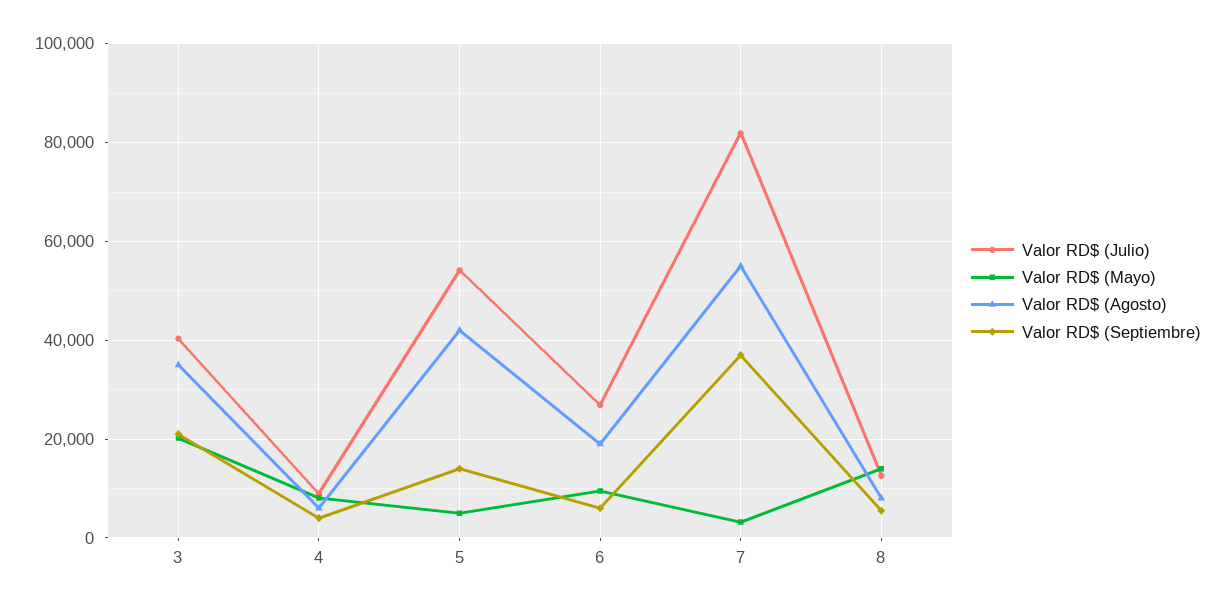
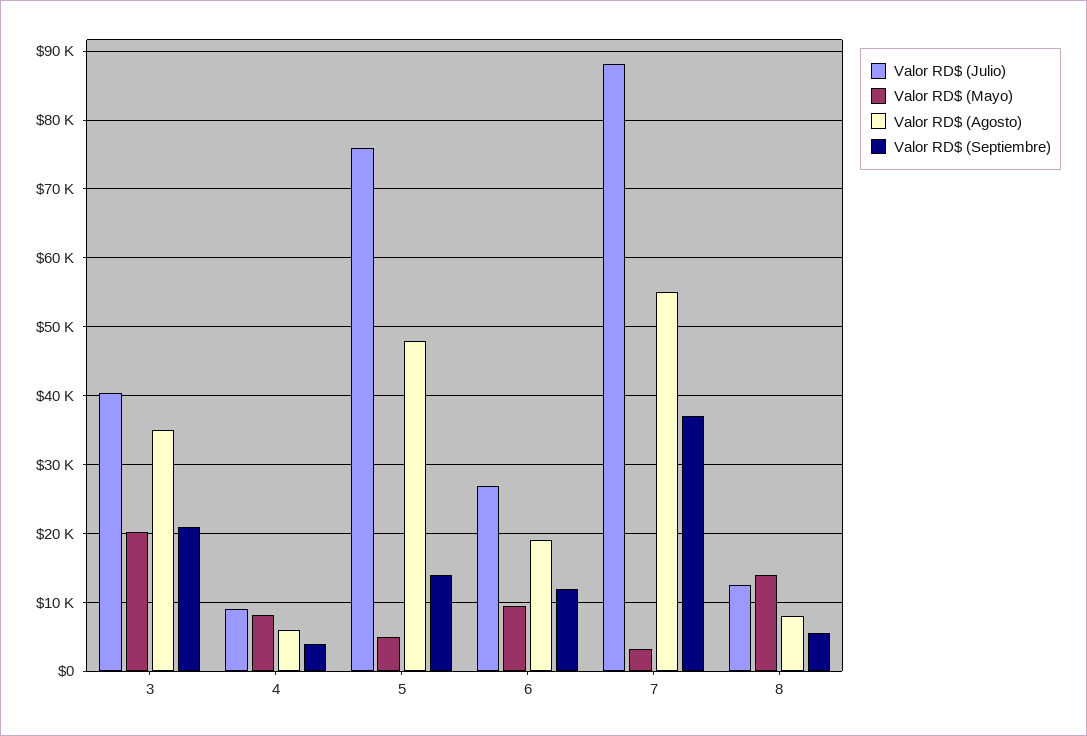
  {
    "Valor RD$ (Julio)": {
      "3": 40000,
      "4": 9000,
-     "5": 54000,
+     "5": 76000,
      "6": 27000,
-     "7": 82000,
+     "7": 88000,
      "8": 13000
    },
    "Valor RD$ (Mayo)": {
      "3": 20000,
      "4": 8000,
      "5": 5000,
      "6": 10000,
      "7": 3000,
      "8": 14000
    },
    "Valor RD$ (Agosto)": {
      "3": 35000,
      "4": 6000,
-     "5": 42000,
+     "5": 48000,
      "6": 19000,
      "7": 55000,
      "8": 8000
    },
    "Valor RD$ (Septiembre)": {
      "3": 21000,
      "4": 4000,
      "5": 14000,
-     "6": 6000,
+     "6": 12000,
      "7": 37000,
      "8": 6000
    }
  }

